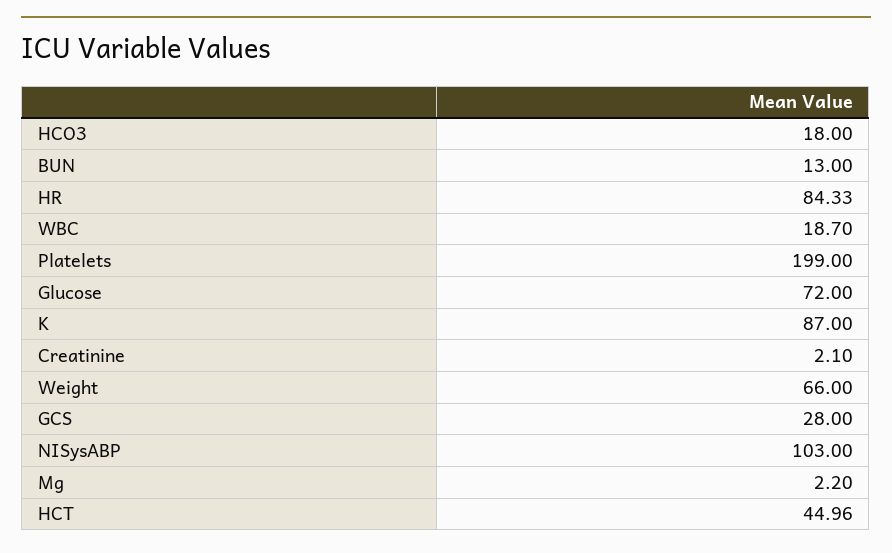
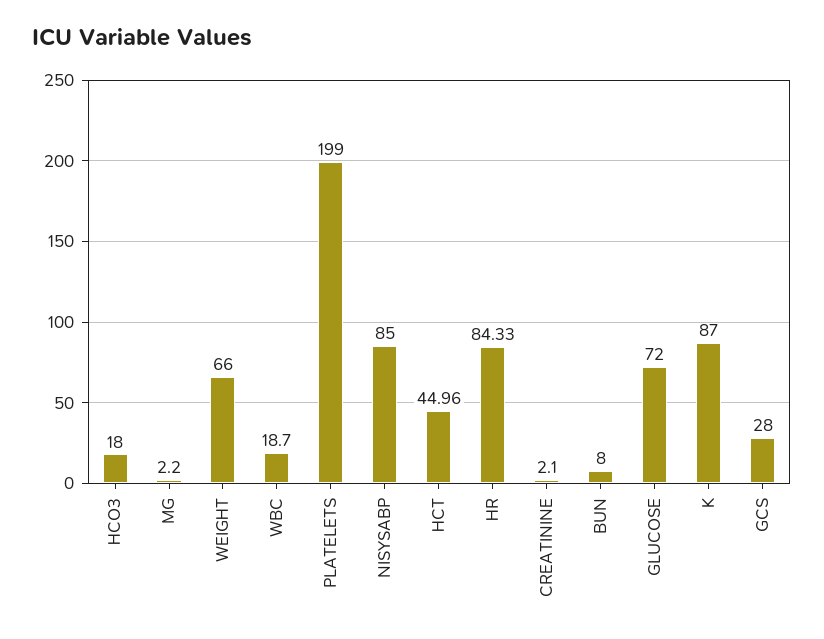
  {
    "HCO3": 18,
-   "BUN": 13,
+   "BUN": 8,
    "HR": 84.33,
    "WBC": 18.7,
    "Platelets": 199,
    "Glucose": 72,
    "K": 87,
    "Creatinine": 2.1,
    "Weight": 66,
    "GCS": 28,
-   "NISysABP": 103,
+   "NISysABP": 85,
    "Mg": 2.2,
    "HCT": 44.96
  }

